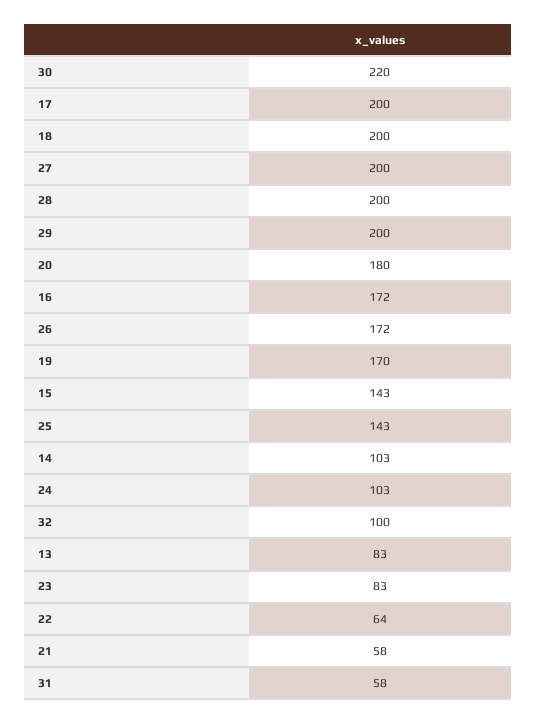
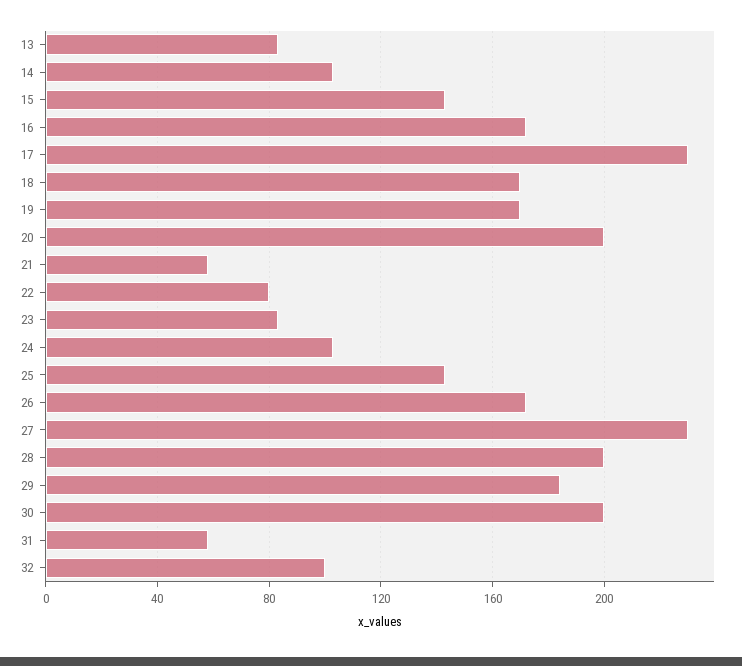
  {
-   "30": 220,
+   "30": 200,
-   "17": 200,
+   "17": 230,
-   "18": 200,
+   "18": 170,
-   "27": 200,
+   "27": 230,
    "28": 200,
-   "29": 200,
+   "29": 185,
-   "20": 180,
+   "20": 200,
    "16": 172,
    "26": 172,
    "19": 170,
    "15": 143,
    "25": 143,
    "14": 103,
    "24": 103,
    "32": 100,
    "13": 83,
    "23": 83,
-   "22": 64,
+   "22": 80,
    "21": 58,
    "31": 58
  }

